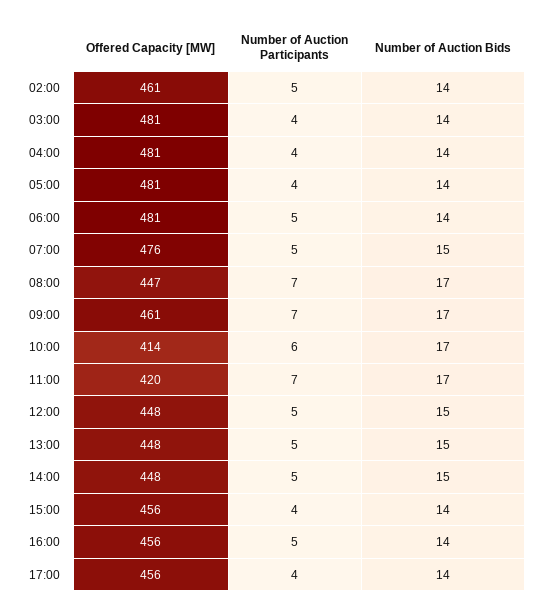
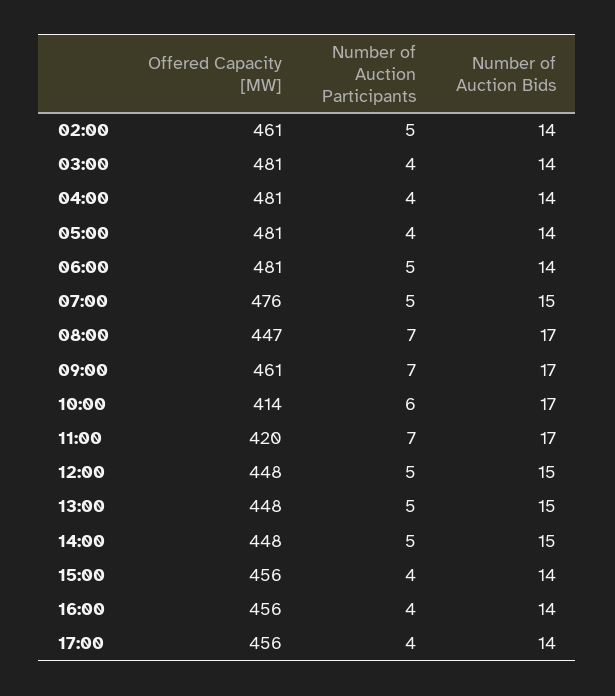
  {
    "Offered Capacity [MW]": {
      "02:00": 461,
      "03:00": 481,
      "04:00": 481,
      "05:00": 481,
      "06:00": 481,
      "07:00": 476,
      "08:00": 447,
      "09:00": 461,
      "10:00": 414,
      "11:00": 420,
      "12:00": 448,
      "13:00": 448,
      "14:00": 448,
      "15:00": 456,
      "16:00": 456,
      "17:00": 456
    },
    "Number of Auction Participants": {
      "02:00": 5,
      "03:00": 4,
      "04:00": 4,
      "05:00": 4,
      "06:00": 5,
      "07:00": 5,
      "08:00": 7,
      "09:00": 7,
      "10:00": 6,
      "11:00": 7,
      "12:00": 5,
      "13:00": 5,
      "14:00": 5,
      "15:00": 4,
-     "16:00": 5,
+     "16:00": 4,
      "17:00": 4
    },
    "Number of Auction Bids": {
      "02:00": 14,
      "03:00": 14,
      "04:00": 14,
      "05:00": 14,
      "06:00": 14,
      "07:00": 15,
      "08:00": 17,
      "09:00": 17,
      "10:00": 17,
      "11:00": 17,
      "12:00": 15,
      "13:00": 15,
      "14:00": 15,
      "15:00": 14,
      "16:00": 14,
      "17:00": 14
    }
  }

